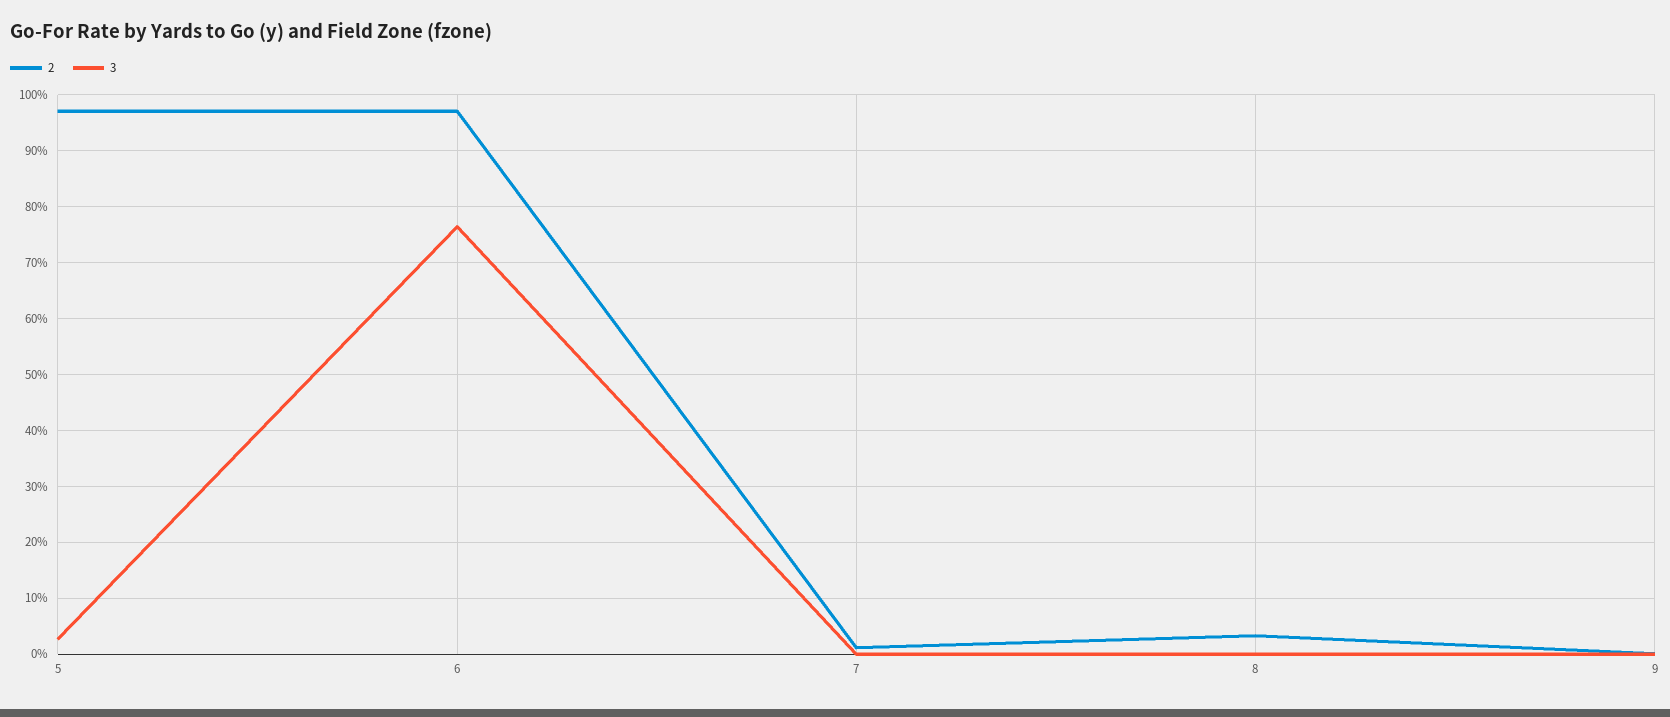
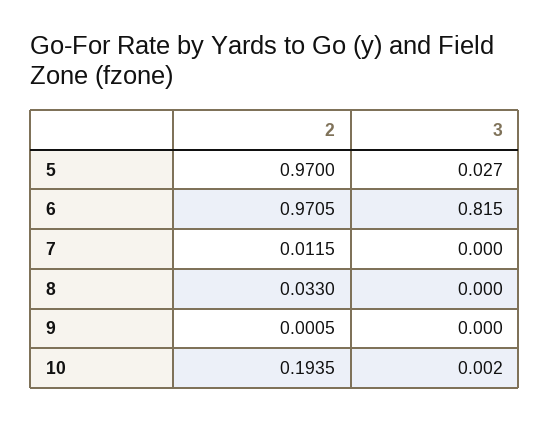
  {
    "2": {
      "5": 0.97,
      "6": 0.9705,
      "7": 0.0115,
      "8": 0.033,
-     "9": 0.0005
+     "9": 0.0005,
+     "10": 0.1935
    },
    "3": {
      "5": 0.027,
-     "6": 0.76,
+     "6": 0.815,
      "7": 0,
      "8": 0,
-     "9": 0
+     "9": 0,
+     "10": 0.002
    }
  }

